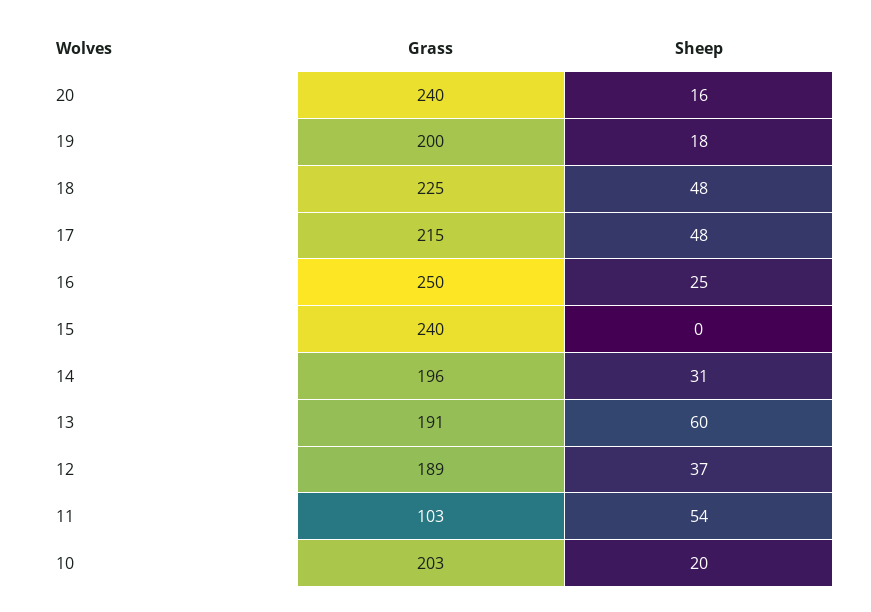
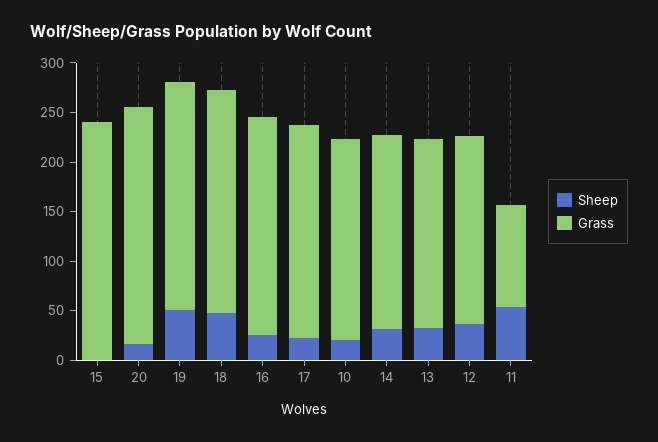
  {
    "Grass": {
      "20": 240,
-     "19": 200,
+     "19": 230,
      "18": 225,
      "17": 215,
-     "16": 250,
+     "16": 220,
      "15": 240,
      "14": 196,
      "13": 191,
      "12": 189,
      "11": 103,
      "10": 203
    },
    "Sheep": {
      "20": 16,
-     "19": 18,
+     "19": 50,
      "18": 48,
-     "17": 48,
+     "17": 20,
      "16": 25,
      "15": 0,
      "14": 31,
-     "13": 60,
+     "13": 30,
      "12": 37,
      "11": 54,
      "10": 20
    }
  }

